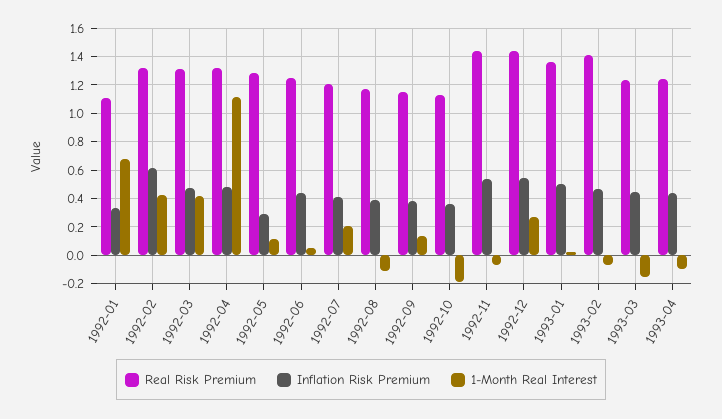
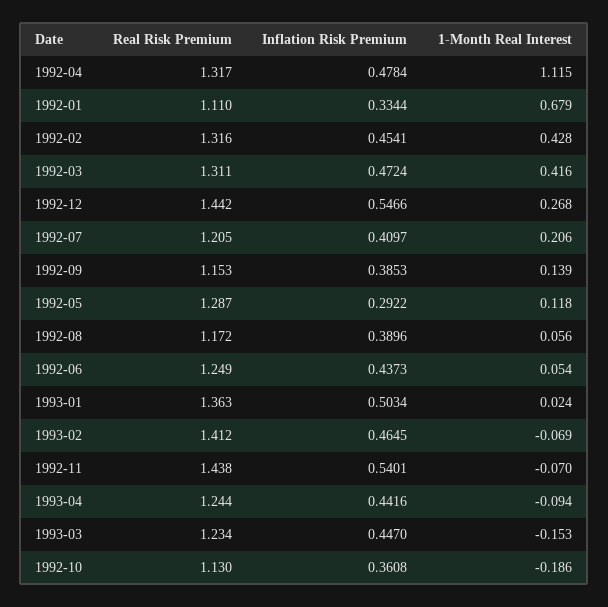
  {
    "Real Risk Premium": {
      "1992-01": 1.11,
      "1992-02": 1.316,
      "1992-03": 1.311,
      "1992-04": 1.317,
      "1992-05": 1.287,
      "1992-06": 1.249,
      "1992-07": 1.205,
      "1992-08": 1.172,
      "1992-09": 1.153,
      "1992-10": 1.13,
      "1992-11": 1.438,
      "1992-12": 1.442,
      "1993-01": 1.363,
      "1993-02": 1.412,
      "1993-03": 1.234,
      "1993-04": 1.244
    },
    "Inflation Risk Premium": {
      "1992-01": 0.3344,
-     "1992-02": 0.6,
+     "1992-02": 0.4541,
      "1992-03": 0.4724,
      "1992-04": 0.4784,
      "1992-05": 0.2922,
      "1992-06": 0.4373,
      "1992-07": 0.4097,
      "1992-08": 0.3896,
      "1992-09": 0.3853,
      "1992-10": 0.3608,
      "1992-11": 0.5401,
      "1992-12": 0.5466,
      "1993-01": 0.5034,
      "1993-02": 0.4645,
      "1993-03": 0.447,
      "1993-04": 0.4416
    },
    "1-Month Real Interest": {
      "1992-01": 0.679,
      "1992-02": 0.428,
      "1992-03": 0.416,
      "1992-04": 1.115,
      "1992-05": 0.118,
      "1992-06": 0.054,
      "1992-07": 0.206,
-     "1992-08": -0.1,
+     "1992-08": 0.056,
      "1992-09": 0.139,
      "1992-10": -0.186,
      "1992-11": -0.07,
      "1992-12": 0.268,
      "1993-01": 0.024,
      "1993-02": -0.069,
      "1993-03": -0.153,
      "1993-04": -0.094
    }
  }

